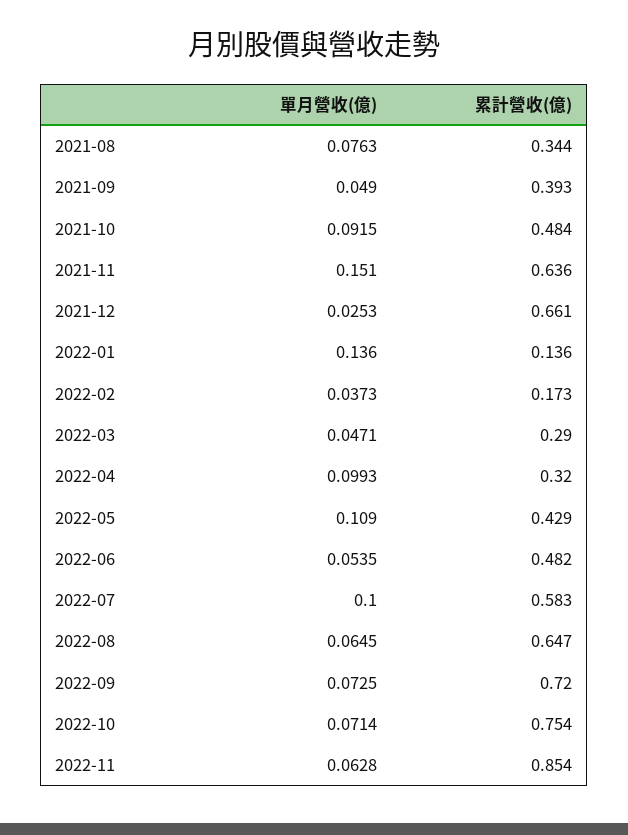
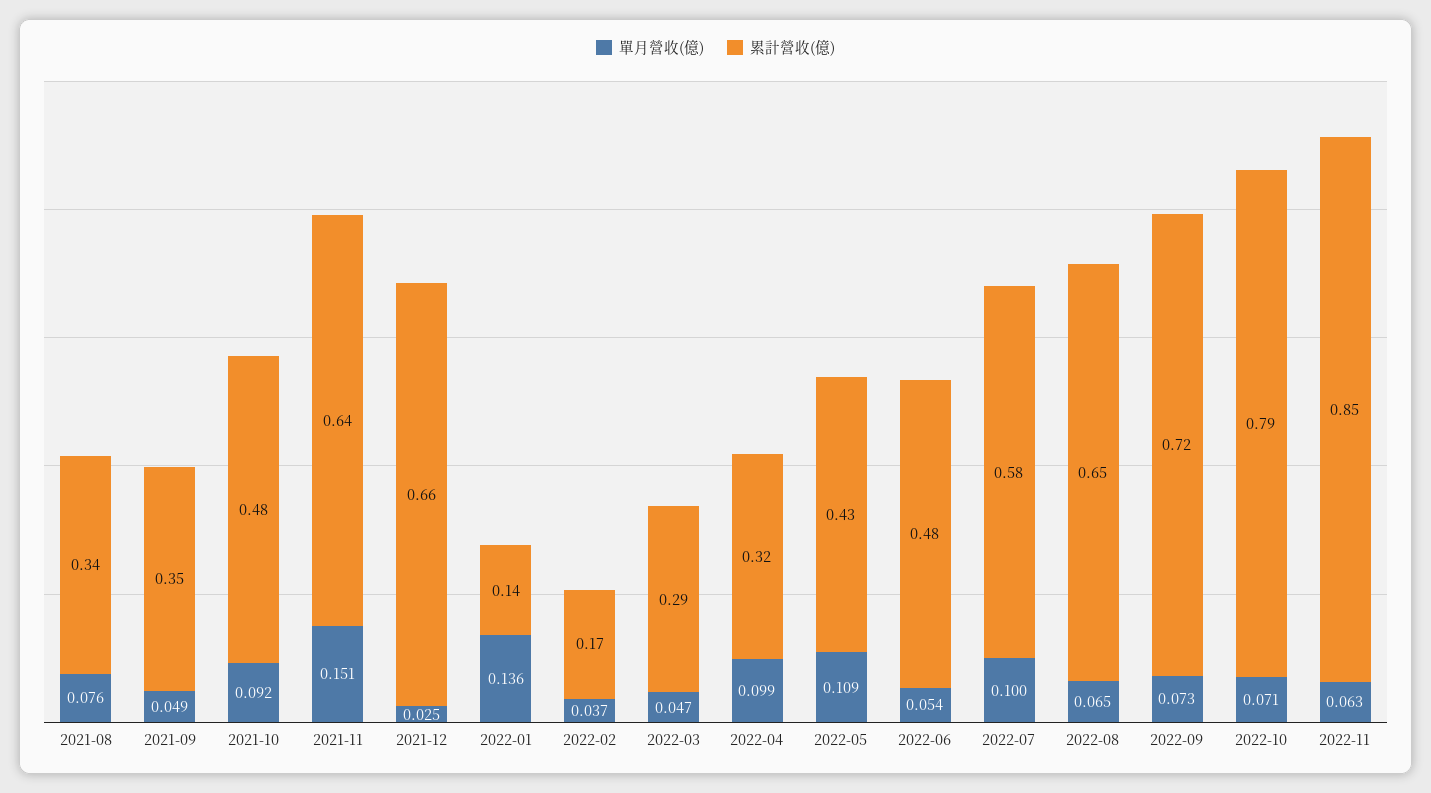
  {
    "單月營收(億)": {
      "2021-08": 0.0763,
      "2021-09": 0.049,
      "2021-10": 0.0915,
      "2021-11": 0.151,
      "2021-12": 0.0253,
      "2022-01": 0.136,
      "2022-02": 0.0373,
      "2022-03": 0.0471,
      "2022-04": 0.0993,
      "2022-05": 0.109,
      "2022-06": 0.0535,
      "2022-07": 0.1,
      "2022-08": 0.0645,
      "2022-09": 0.0725,
      "2022-10": 0.0714,
      "2022-11": 0.0628
    },
    "累計營收(億)": {
      "2021-08": 0.344,
-     "2021-09": 0.393,
+     "2021-09": 0.35,
      "2021-10": 0.484,
      "2021-11": 0.636,
      "2021-12": 0.661,
      "2022-01": 0.136,
      "2022-02": 0.173,
      "2022-03": 0.29,
      "2022-04": 0.32,
      "2022-05": 0.429,
      "2022-06": 0.482,
      "2022-07": 0.583,
      "2022-08": 0.647,
      "2022-09": 0.72,
-     "2022-10": 0.754,
+     "2022-10": 0.79,
      "2022-11": 0.854
    }
  }

